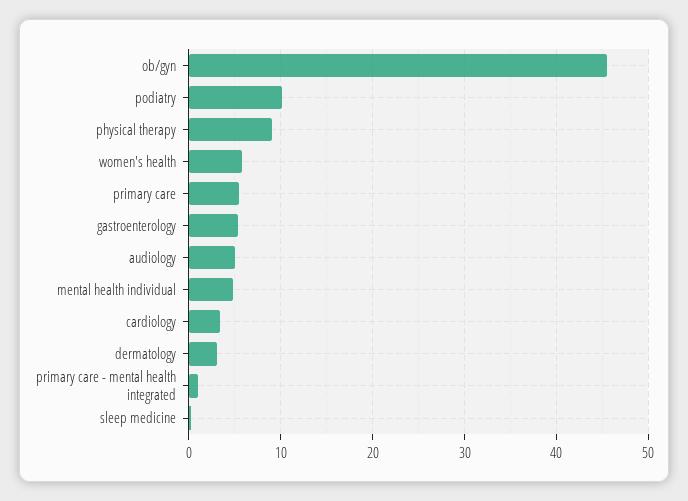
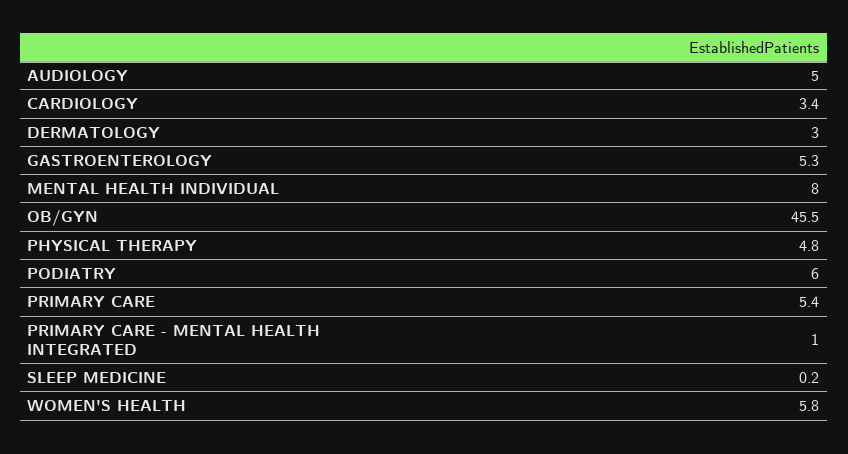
  {
    "ob/gyn": 45.5,
-   "podiatry": 10,
+   "podiatry": 6,
-   "physical therapy": 9,
+   "physical therapy": 4.8,
    "women's health": 5.8,
    "primary care": 5.4,
    "gastroenterology": 5.3,
    "audiology": 5,
-   "mental health individual": 5,
+   "mental health individual": 8,
    "cardiology": 3.4,
    "dermatology": 3,
    "primary care - mental health integrated": 1,
    "sleep medicine": 0.2
  }

